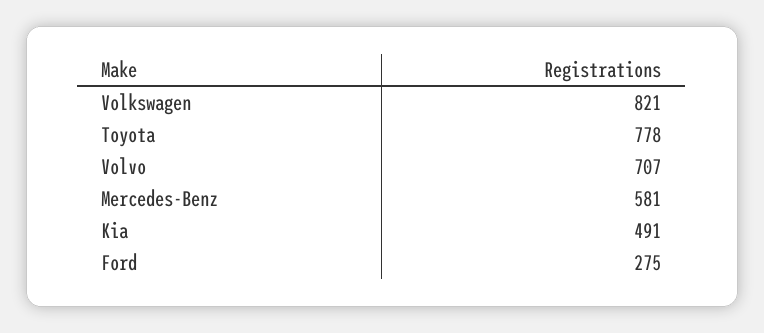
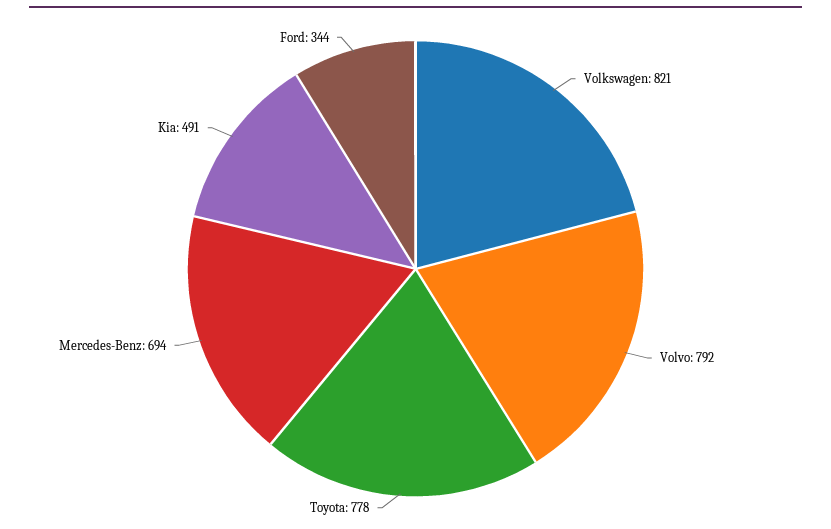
  {
    "Volkswagen": 821,
    "Toyota": 778,
-   "Volvo": 707,
+   "Volvo": 792,
-   "Mercedes-Benz": 581,
+   "Mercedes-Benz": 694,
    "Kia": 491,
-   "Ford": 275
+   "Ford": 344
  }

